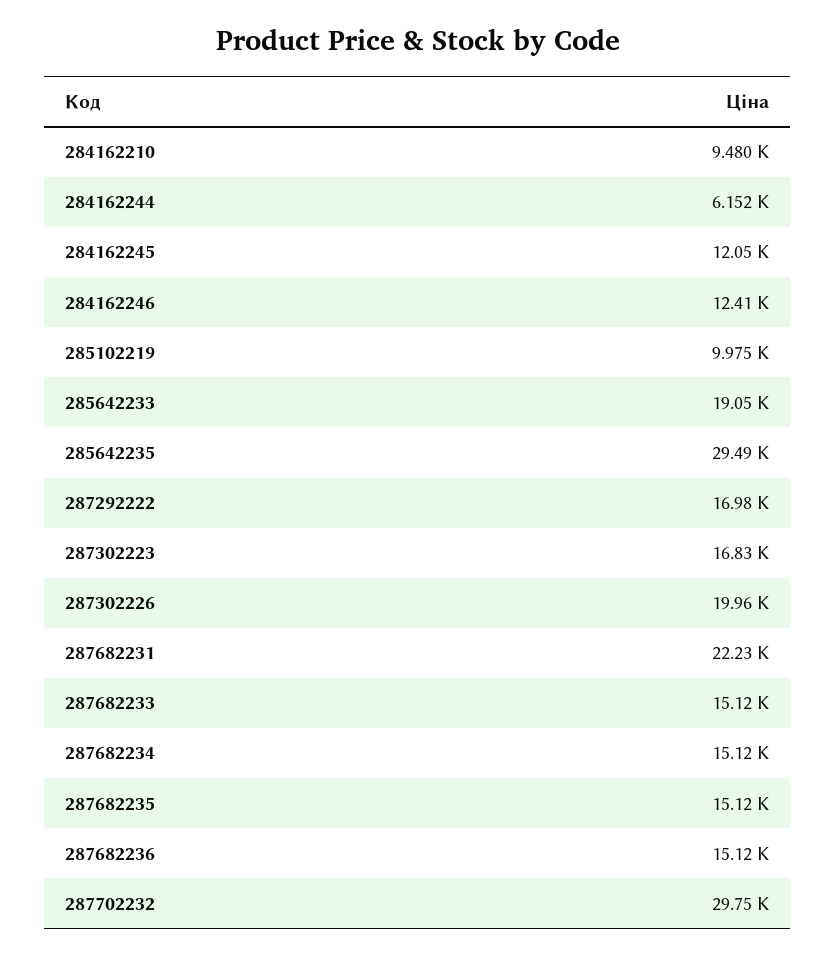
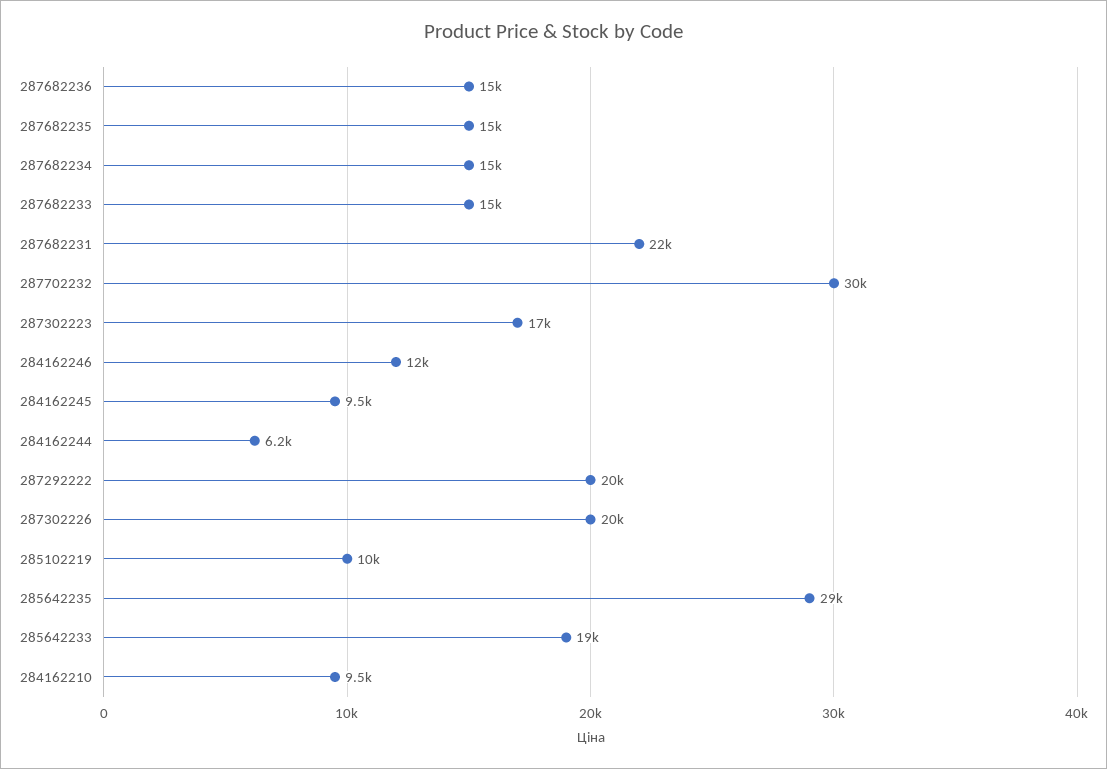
  {
    "284162210": 9480,
    "284162244": 6152,
-   "284162245": 12050,
+   "284162245": 9500,
    "284162246": 12410,
    "285102219": 9975,
    "285642233": 19050,
    "285642235": 29490,
-   "287292222": 16980,
+   "287292222": 20000,
    "287302223": 16830,
    "287302226": 19960,
    "287682231": 22230,
    "287682233": 15120,
    "287682234": 15120,
    "287682235": 15120,
    "287682236": 15120,
    "287702232": 29750
  }

